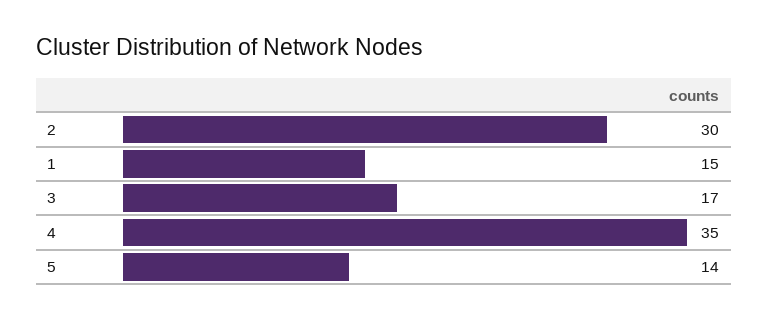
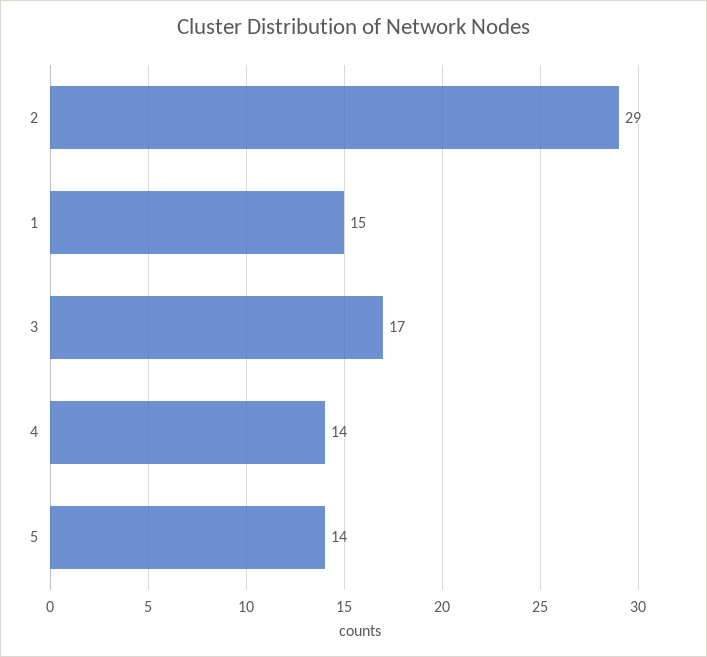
  {
-   "2": 30,
+   "2": 29,
    "1": 15,
    "3": 17,
-   "4": 35,
+   "4": 14,
    "5": 14
  }

